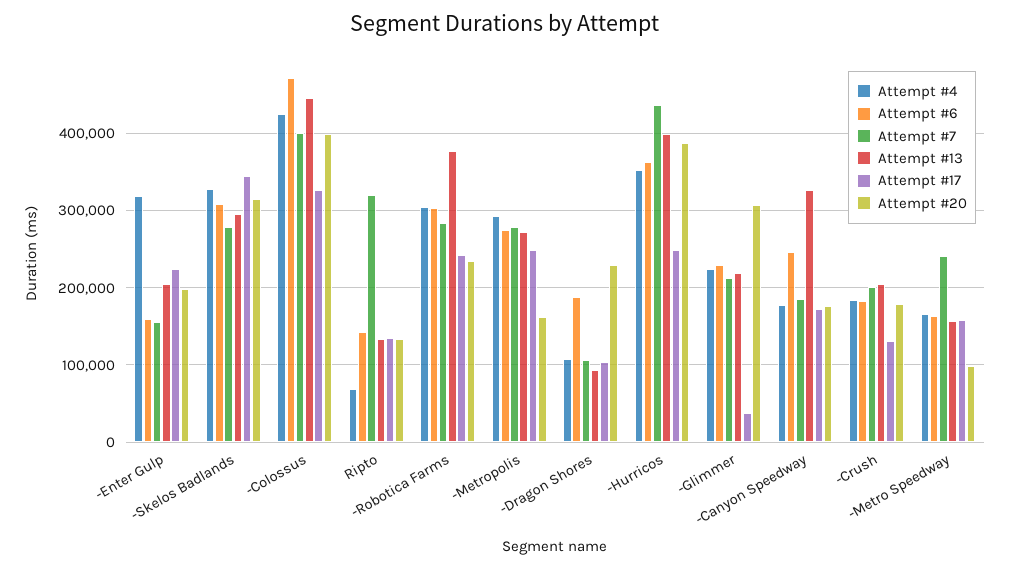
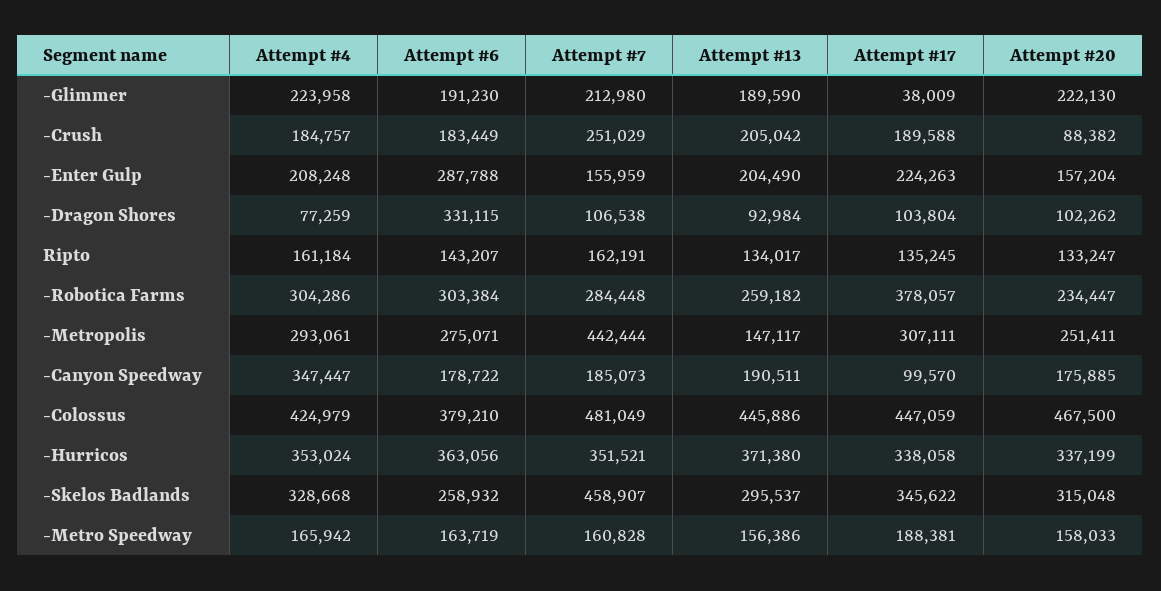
  {
    "Attempt #4": {
-     "-Enter Gulp": 320000,
+     "-Enter Gulp": 208248,
      "-Skelos Badlands": 328668,
      "-Colossus": 424979,
-     "Ripto": 70000,
+     "Ripto": 161184,
      "-Robotica Farms": 304286,
      "-Metropolis": 293061,
-     "-Dragon Shores": 110000,
+     "-Dragon Shores": 77259,
      "-Hurricos": 353024,
      "-Glimmer": 223958,
-     "-Canyon Speedway": 180000,
+     "-Canyon Speedway": 347447,
      "-Crush": 184757,
      "-Metro Speedway": 165942
    },
    "Attempt #6": {
-     "-Enter Gulp": 160000,
+     "-Enter Gulp": 287788,
-     "-Skelos Badlands": 310000,
+     "-Skelos Badlands": 258932,
-     "-Colossus": 470000,
+     "-Colossus": 379210,
      "Ripto": 143207,
      "-Robotica Farms": 303384,
      "-Metropolis": 275071,
-     "-Dragon Shores": 190000,
+     "-Dragon Shores": 331115,
      "-Hurricos": 363056,
-     "-Glimmer": 230000,
+     "-Glimmer": 191230,
-     "-Canyon Speedway": 250000,
+     "-Canyon Speedway": 178722,
      "-Crush": 183449,
      "-Metro Speedway": 163719
    },
    "Attempt #7": {
      "-Enter Gulp": 155959,
-     "-Skelos Badlands": 280000,
+     "-Skelos Badlands": 458907,
-     "-Colossus": 400000,
+     "-Colossus": 481049,
-     "Ripto": 320000,
+     "Ripto": 162191,
      "-Robotica Farms": 284448,
-     "-Metropolis": 280000,
+     "-Metropolis": 442444,
      "-Dragon Shores": 106538,
-     "-Hurricos": 440000,
+     "-Hurricos": 351521,
      "-Glimmer": 212980,
      "-Canyon Speedway": 185073,
-     "-Crush": 200000,
+     "-Crush": 251029,
-     "-Metro Speedway": 240000
+     "-Metro Speedway": 160828
    },
    "Attempt #13": {
      "-Enter Gulp": 204490,
      "-Skelos Badlands": 295537,
      "-Colossus": 445886,
      "Ripto": 134017,
-     "-Robotica Farms": 380000,
+     "-Robotica Farms": 259182,
-     "-Metropolis": 270000,
+     "-Metropolis": 147117,
      "-Dragon Shores": 92984,
-     "-Hurricos": 400000,
+     "-Hurricos": 371380,
-     "-Glimmer": 220000,
+     "-Glimmer": 189590,
-     "-Canyon Speedway": 330000,
+     "-Canyon Speedway": 190511,
      "-Crush": 205042,
      "-Metro Speedway": 156386
    },
    "Attempt #17": {
      "-Enter Gulp": 224263,
      "-Skelos Badlands": 345622,
-     "-Colossus": 330000,
+     "-Colossus": 447059,
      "Ripto": 135245,
-     "-Robotica Farms": 240000,
+     "-Robotica Farms": 378057,
-     "-Metropolis": 250000,
+     "-Metropolis": 307111,
      "-Dragon Shores": 103804,
-     "-Hurricos": 250000,
+     "-Hurricos": 338058,
      "-Glimmer": 38009,
-     "-Canyon Speedway": 170000,
+     "-Canyon Speedway": 99570,
-     "-Crush": 130000,
+     "-Crush": 189588,
-     "-Metro Speedway": 160000
+     "-Metro Speedway": 188381
    },
    "Attempt #20": {
-     "-Enter Gulp": 200000,
+     "-Enter Gulp": 157204,
      "-Skelos Badlands": 315048,
-     "-Colossus": 400000,
+     "-Colossus": 467500,
      "Ripto": 133247,
      "-Robotica Farms": 234447,
-     "-Metropolis": 160000,
+     "-Metropolis": 251411,
-     "-Dragon Shores": 230000,
+     "-Dragon Shores": 102262,
-     "-Hurricos": 390000,
+     "-Hurricos": 337199,
-     "-Glimmer": 310000,
+     "-Glimmer": 222130,
      "-Canyon Speedway": 175885,
-     "-Crush": 180000,
+     "-Crush": 88382,
-     "-Metro Speedway": 100000
+     "-Metro Speedway": 158033
    }
  }

